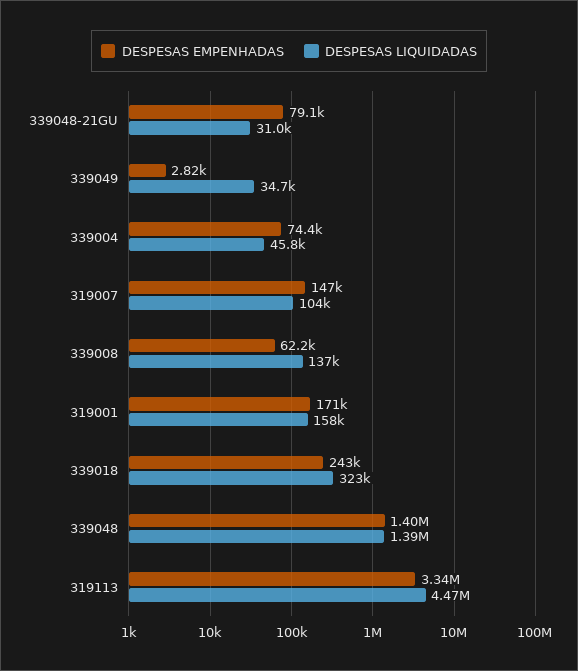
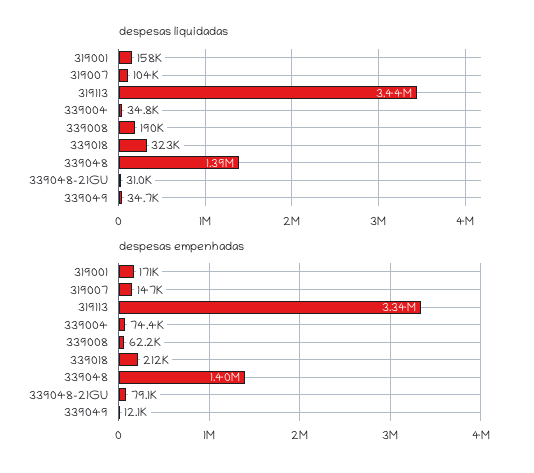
  {
    "DESPESAS EMPENHADAS": {
      "339048-21GU": 79100,
-     "339049": 2820,
+     "339049": 12100,
      "339004": 74400,
      "319007": 147000,
      "339008": 62200,
      "319001": 171000,
-     "339018": 243000,
+     "339018": 212000,
      "339048": 1400000,
      "319113": 3340000
    },
    "DESPESAS LIQUIDADAS": {
      "339048-21GU": 31000,
      "339049": 34700,
-     "339004": 45800,
+     "339004": 34800,
      "319007": 104000,
-     "339008": 137000,
+     "339008": 190000,
      "319001": 158000,
      "339018": 323000,
      "339048": 1390000,
-     "319113": 4470000
+     "319113": 3440000
    }
  }

